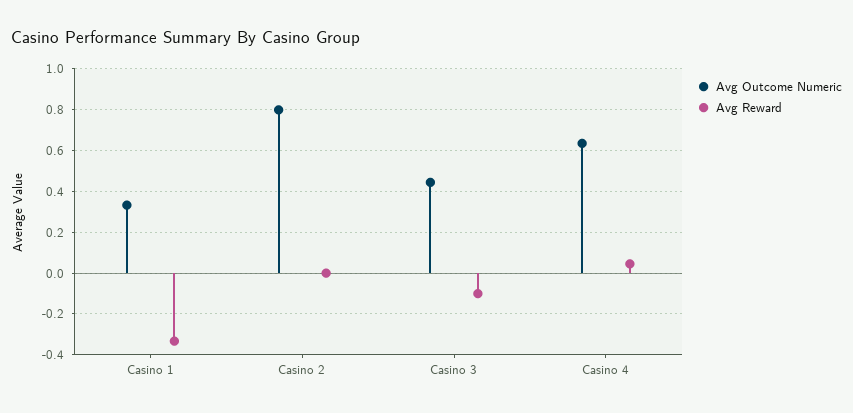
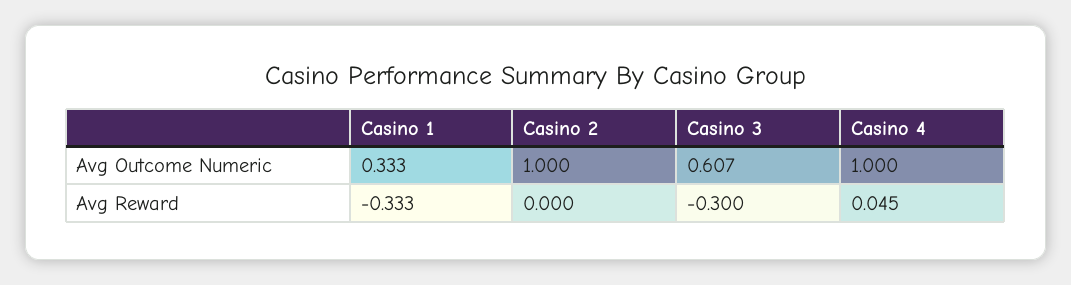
  {
    "Avg Outcome Numeric": {
      "Casino 1": 0.333,
-     "Casino 2": 0.8,
+     "Casino 2": 1,
-     "Casino 3": 0.45,
+     "Casino 3": 0.607,
-     "Casino 4": 0.65
+     "Casino 4": 1
    },
    "Avg Reward": {
      "Casino 1": -0.333,
      "Casino 2": 0,
-     "Casino 3": -0.1,
+     "Casino 3": -0.3,
      "Casino 4": 0.045
    }
  }

